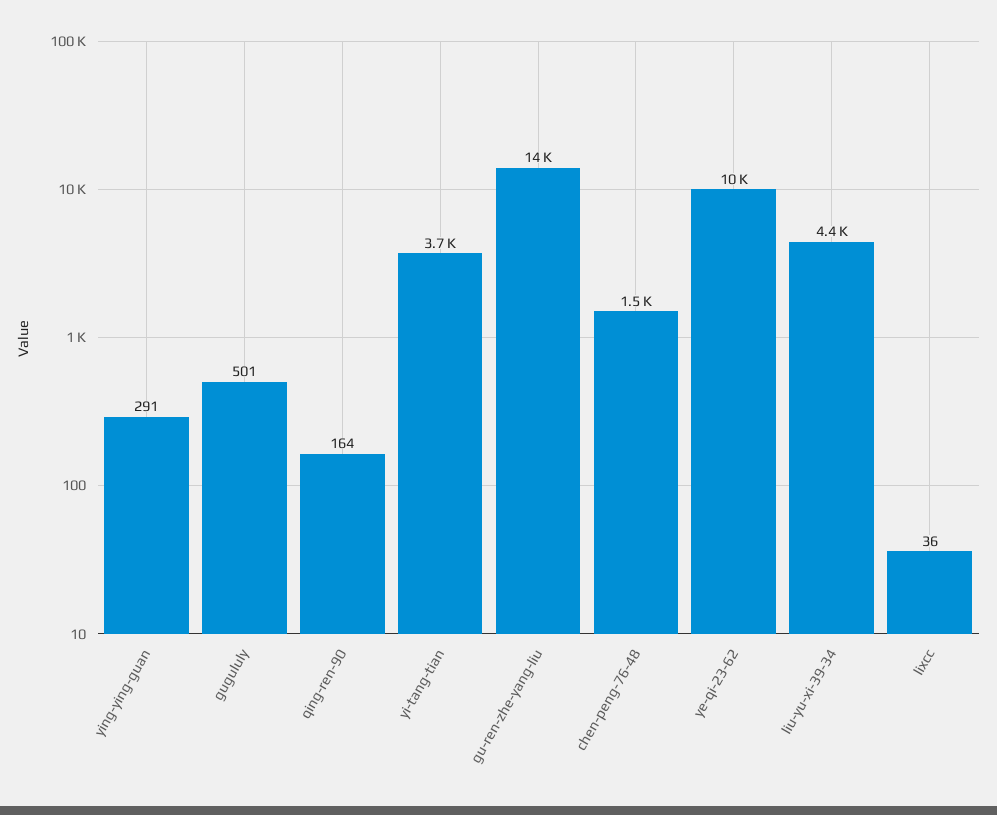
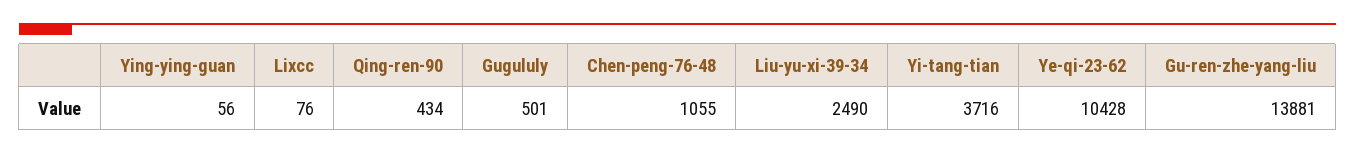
  {
-   "ying-ying-guan": 291,
+   "ying-ying-guan": 56,
    "gugululy": 501,
-   "qing-ren-90": 164,
+   "qing-ren-90": 434,
    "yi-tang-tian": 3716,
    "gu-ren-zhe-yang-liu": 13881,
-   "chen-peng-76-48": 1500,
+   "chen-peng-76-48": 1055,
    "ye-qi-23-62": 10428,
-   "liu-yu-xi-39-34": 4400,
+   "liu-yu-xi-39-34": 2490,
-   "lixcc": 36
+   "lixcc": 76
  }

